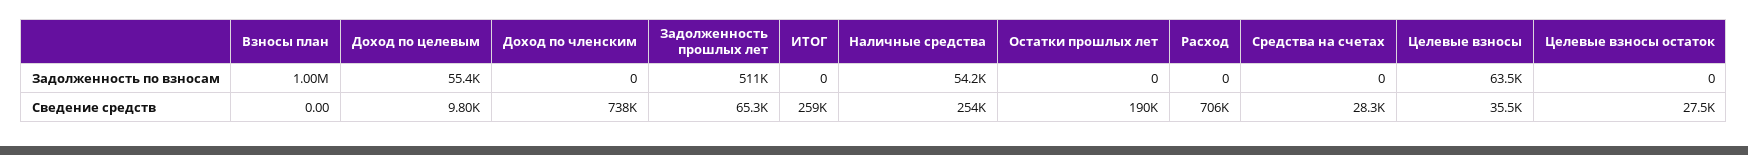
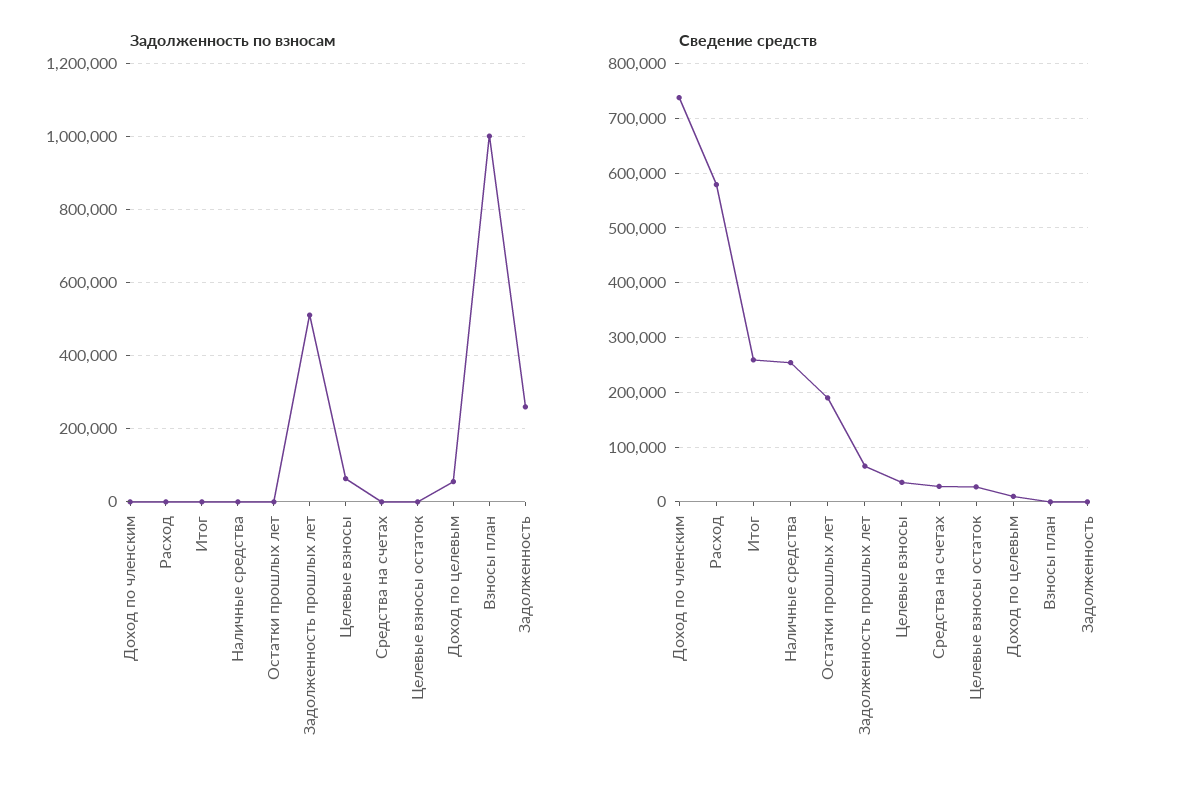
  {
    "Задолженность по взносам": {
      "Взносы план": 1000000,
      "Доход по целевым": 55400,
      "Доход по членским": 0,
      "Задолженность прошлых лет": 511000,
      "ИТОГ": 0,
-     "Наличные средства": 54200,
+     "Наличные средства": 0,
      "Остатки прошлых лет": 0,
      "Расход": 0,
      "Средства на счетах": 0,
      "Целевые взносы": 63500,
-     "Целевые взносы остаток": 0
+     "Целевые взносы остаток": 0,
+     "Задолженность": 260000
    },
    "Сведение средств": {
      "Взносы план": 0,
      "Доход по целевым": 9800,
      "Доход по членским": 738000,
      "Задолженность прошлых лет": 65300,
      "ИТОГ": 259000,
      "Наличные средства": 254000,
      "Остатки прошлых лет": 190000,
-     "Расход": 706000,
+     "Расход": 580000,
      "Средства на счетах": 28300,
      "Целевые взносы": 35500,
-     "Целевые взносы остаток": 27500
+     "Целевые взносы остаток": 27500,
+     "Задолженность": 0
    }
  }

